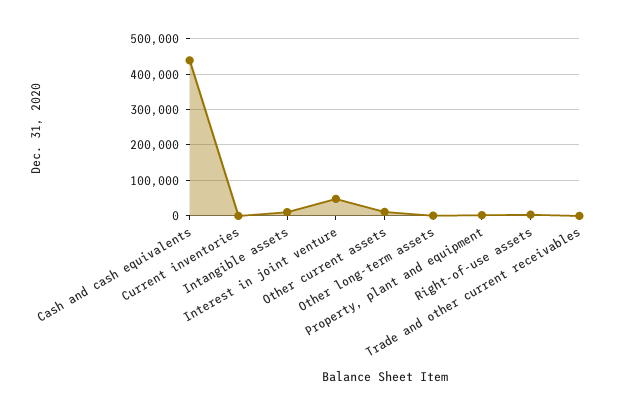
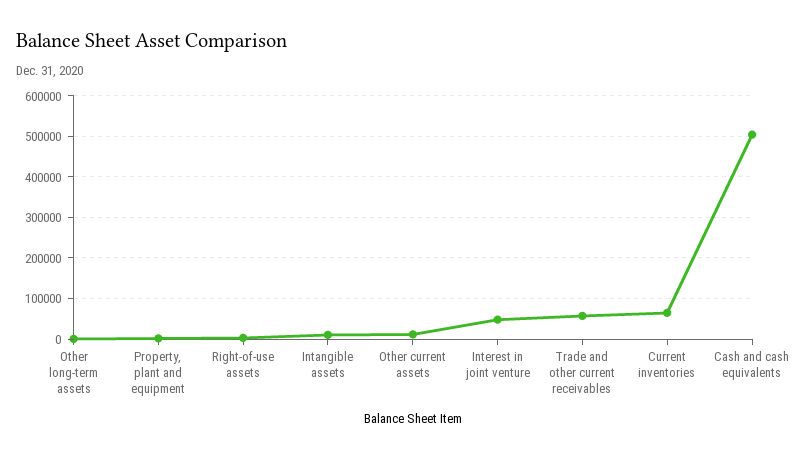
  {
-   "Cash and cash equivalents": 440000,
+   "Cash and cash equivalents": 500000,
-   "Current inventories": 0,
+   "Current inventories": 60000,
    "Intangible assets": 20000,
    "Interest in joint venture": 40000,
    "Other current assets": 20000,
    "Other long-term assets": 0,
    "Property, plant and equipment": 0,
    "Right-of-use assets": 0,
-   "Trade and other current receivables": 0
+   "Trade and other current receivables": 60000
  }

